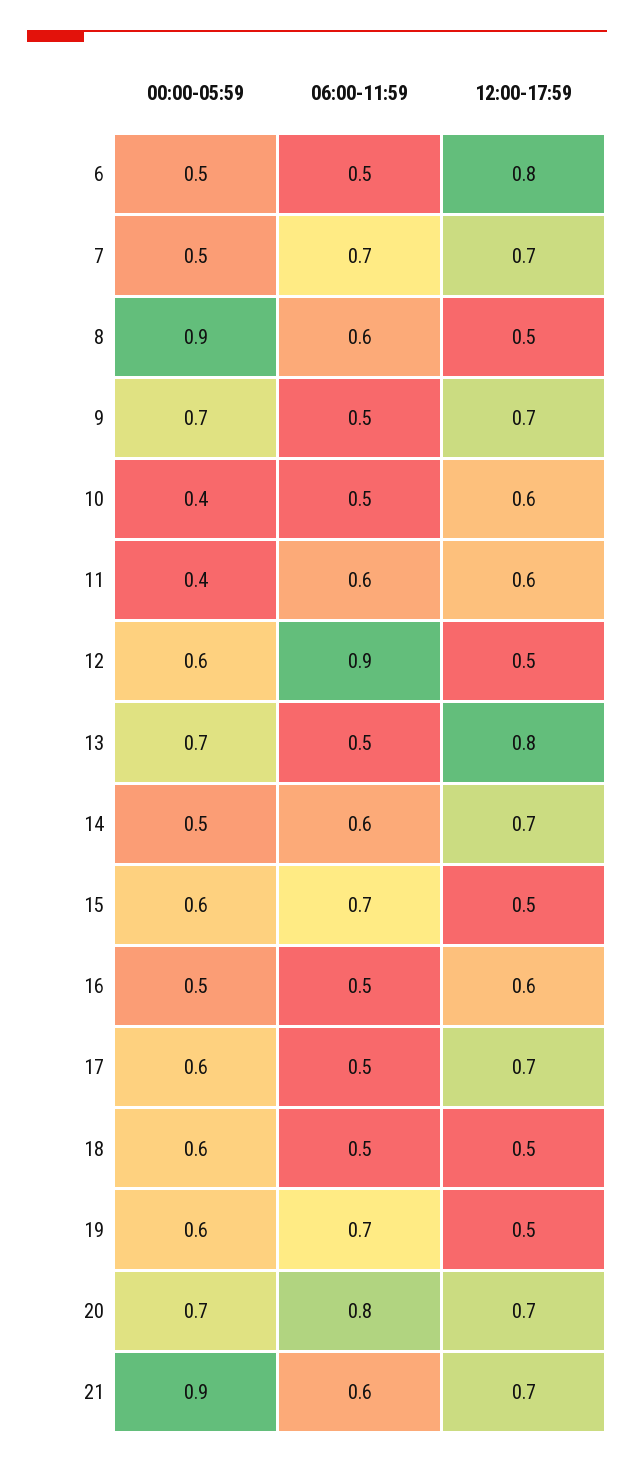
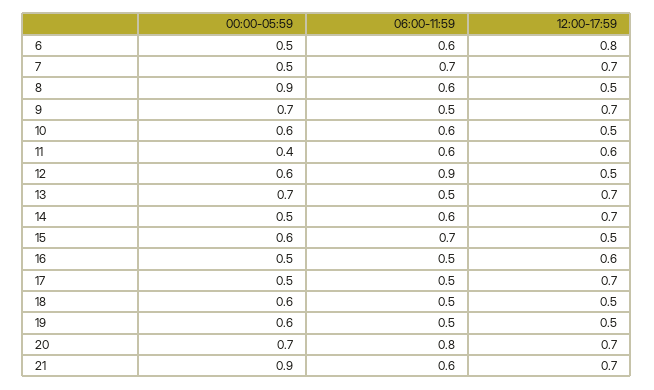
  {
    "00:00-05:59": {
      "6": 0.5,
      "7": 0.5,
      "8": 0.9,
      "9": 0.7,
-     "10": 0.4,
+     "10": 0.6,
      "11": 0.4,
      "12": 0.6,
      "13": 0.7,
      "14": 0.5,
      "15": 0.6,
      "16": 0.5,
-     "17": 0.6,
+     "17": 0.5,
      "18": 0.6,
      "19": 0.6,
      "20": 0.7,
      "21": 0.9
    },
    "06:00-11:59": {
-     "6": 0.5,
+     "6": 0.6,
      "7": 0.7,
      "8": 0.6,
      "9": 0.5,
-     "10": 0.5,
+     "10": 0.6,
      "11": 0.6,
      "12": 0.9,
      "13": 0.5,
      "14": 0.6,
      "15": 0.7,
      "16": 0.5,
      "17": 0.5,
      "18": 0.5,
-     "19": 0.7,
+     "19": 0.5,
      "20": 0.8,
      "21": 0.6
    },
    "12:00-17:59": {
      "6": 0.8,
      "7": 0.7,
      "8": 0.5,
      "9": 0.7,
-     "10": 0.6,
+     "10": 0.5,
      "11": 0.6,
      "12": 0.5,
-     "13": 0.8,
+     "13": 0.7,
      "14": 0.7,
      "15": 0.5,
      "16": 0.6,
      "17": 0.7,
      "18": 0.5,
      "19": 0.5,
      "20": 0.7,
      "21": 0.7
    }
  }

